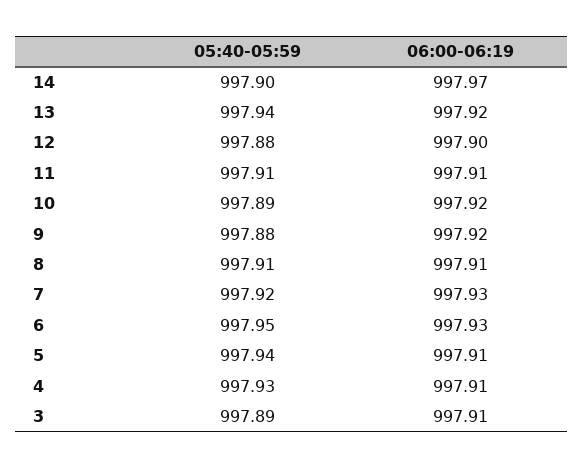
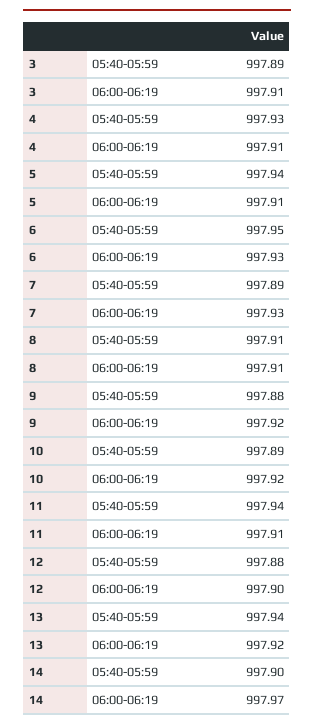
  {
    "05:40-05:59": {
      "14": 997.9,
      "13": 997.94,
      "12": 997.88,
-     "11": 997.91,
+     "11": 997.94,
      "10": 997.89,
      "9": 997.88,
      "8": 997.91,
-     "7": 997.92,
+     "7": 997.89,
      "6": 997.95,
      "5": 997.94,
      "4": 997.93,
      "3": 997.89
    },
    "06:00-06:19": {
      "14": 997.97,
      "13": 997.92,
      "12": 997.9,
      "11": 997.91,
      "10": 997.92,
      "9": 997.92,
      "8": 997.91,
      "7": 997.93,
      "6": 997.93,
      "5": 997.91,
      "4": 997.91,
      "3": 997.91
    }
  }

